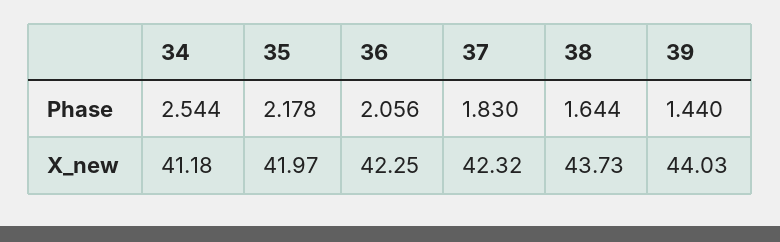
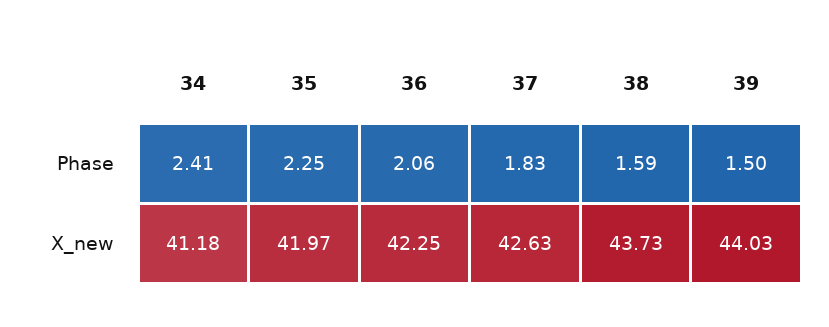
  {
    "34": {
-     "Phase": 2.544,
+     "Phase": 2.41,
      "X_new": 41.18
    },
    "35": {
-     "Phase": 2.178,
+     "Phase": 2.25,
      "X_new": 41.97
    },
    "36": {
      "Phase": 2.056,
      "X_new": 42.25
    },
    "37": {
      "Phase": 1.83,
-     "X_new": 42.32
+     "X_new": 42.63
    },
    "38": {
-     "Phase": 1.644,
+     "Phase": 1.59,
      "X_new": 43.73
    },
    "39": {
-     "Phase": 1.44,
+     "Phase": 1.5,
      "X_new": 44.03
    }
  }

